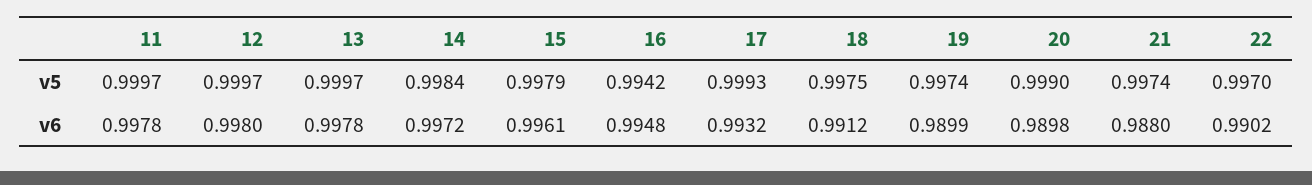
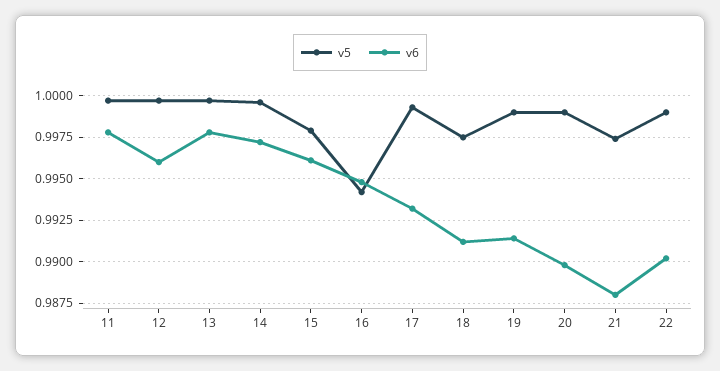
  {
    "v5": {
      "11": 0.9997,
      "12": 0.9997,
      "13": 0.9997,
-     "14": 0.9984,
+     "14": 0.9995,
      "15": 0.9979,
      "16": 0.9942,
      "17": 0.9993,
      "18": 0.9975,
-     "19": 0.9974,
+     "19": 0.999,
      "20": 0.999,
      "21": 0.9974,
-     "22": 0.997
+     "22": 0.999
    },
    "v6": {
      "11": 0.9978,
-     "12": 0.998,
+     "12": 0.996,
      "13": 0.9978,
      "14": 0.9972,
      "15": 0.9961,
      "16": 0.9948,
      "17": 0.9932,
      "18": 0.9912,
-     "19": 0.9899,
+     "19": 0.9915,
      "20": 0.9898,
      "21": 0.988,
      "22": 0.9902
    }
  }

